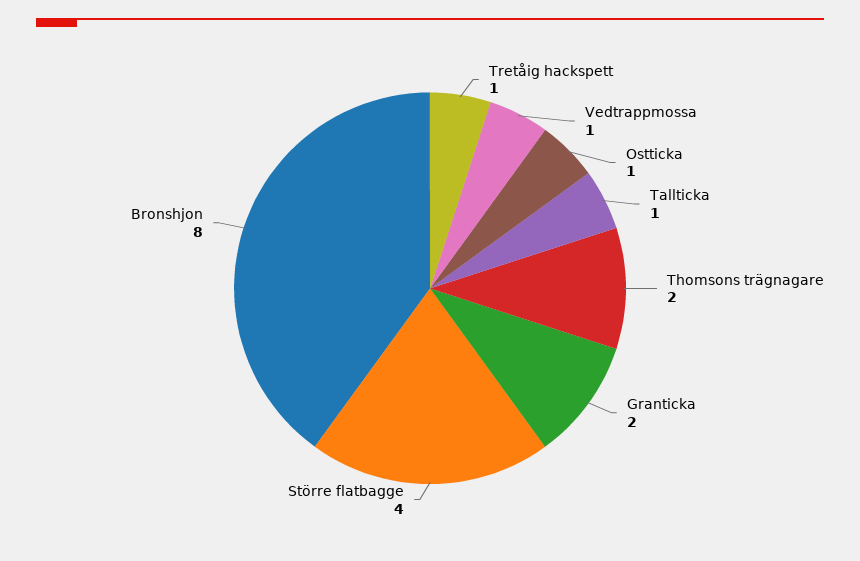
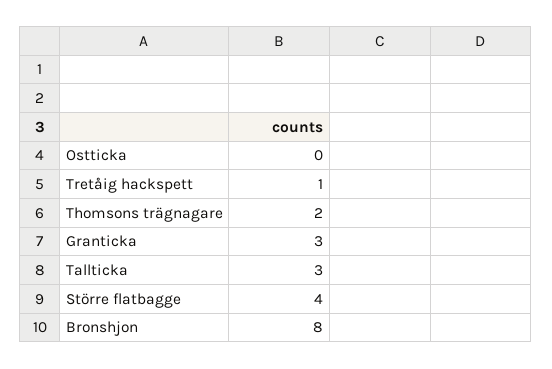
  {
    "Tretåig hackspett": 1,
-   "Vedtrappmossa": 1,
-   "Ostticka": 1,
+   "Ostticka": 0,
-   "Tallticka": 1,
+   "Tallticka": 3,
    "Thomsons trägnagare": 2,
-   "Granticka": 2,
+   "Granticka": 3,
    "Större flatbagge": 4,
    "Bronshjon": 8
  }

